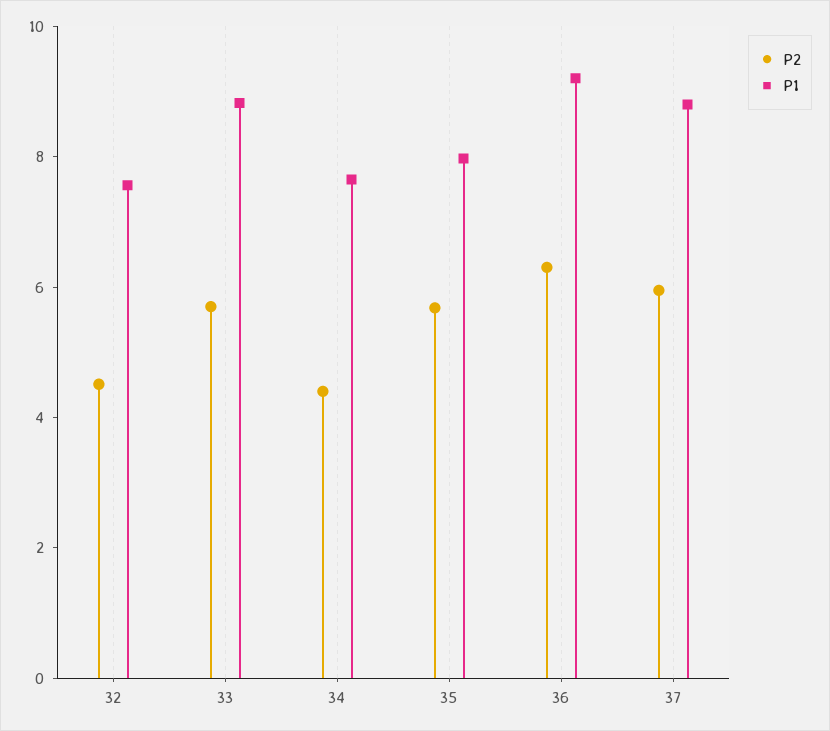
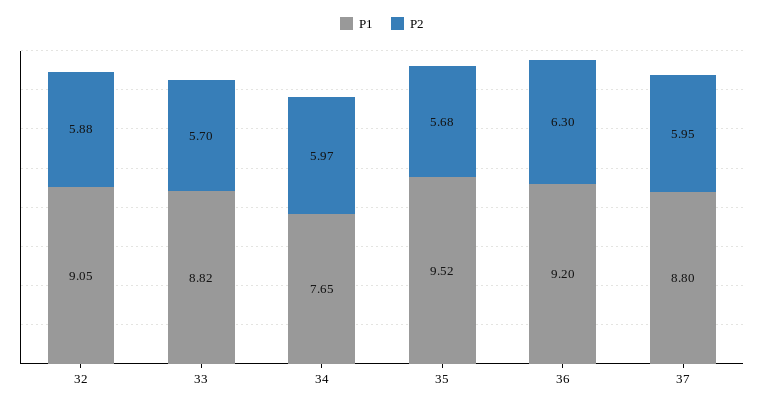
  {
    "P2": {
-     "32": 4.5,
+     "32": 5.88,
      "33": 5.7,
-     "34": 4.5,
+     "34": 5.97,
      "35": 5.68,
      "36": 6.3,
      "37": 5.95
    },
    "P1": {
-     "32": 7.5,
+     "32": 9.05,
      "33": 8.82,
      "34": 7.65,
-     "35": 8,
+     "35": 9.52,
      "36": 9.2,
      "37": 8.8
    }
  }

